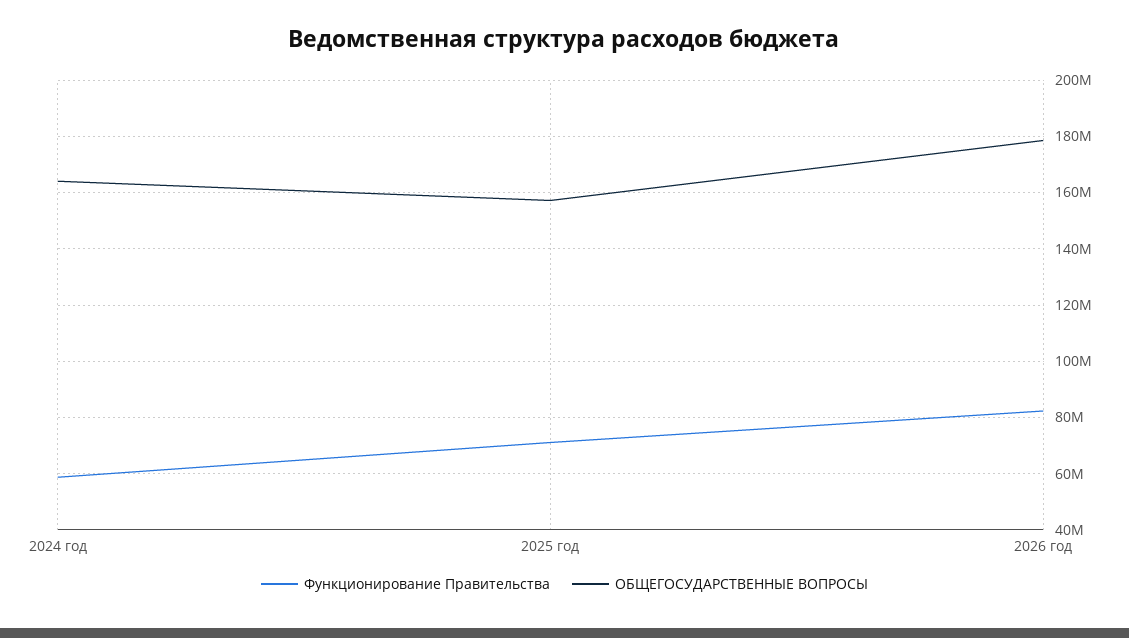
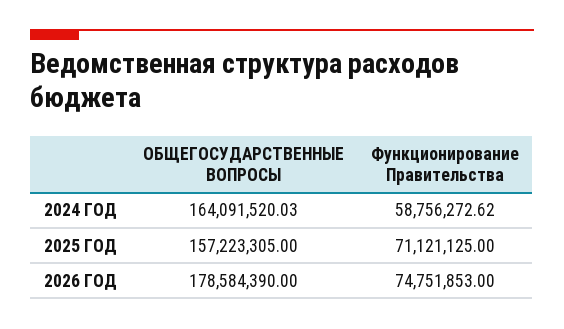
  {
    "Функционирование Правительства": {
      "2024 год": 58756272.62,
      "2025 год": 71121125,
-     "2026 год": 82500000
+     "2026 год": 74751853
    },
    "ОБЩЕГОСУДАРСТВЕННЫЕ ВОПРОСЫ": {
      "2024 год": 164091520.03,
      "2025 год": 157223305,
      "2026 год": 178584390
    }
  }

